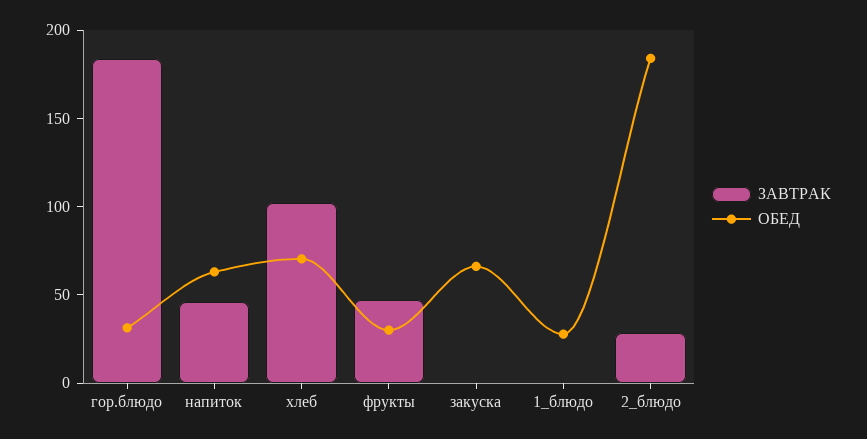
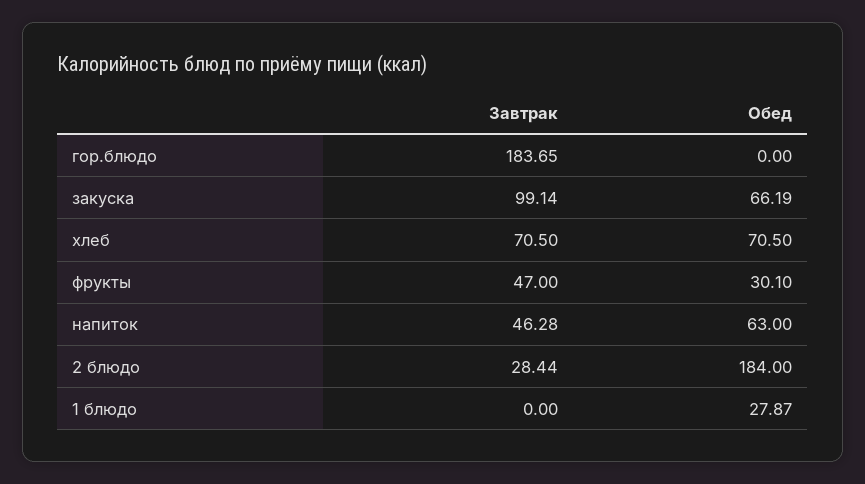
  {
    "ЗАВТРАК": {
      "гор.блюдо": 183.65,
      "напиток": 46.28,
-     "хлеб": 100,
+     "хлеб": 70.5,
      "фрукты": 47,
-     "закуска": 0,
+     "закуска": 99.14,
      "1_блюдо": 0,
      "2_блюдо": 28.44
    },
    "ОБЕД": {
-     "гор.блюдо": 30,
+     "гор.блюдо": 0,
      "напиток": 63,
      "хлеб": 70.5,
      "фрукты": 30.1,
      "закуска": 66.19,
      "1_блюдо": 27.87,
      "2_блюдо": 184
    }
  }

